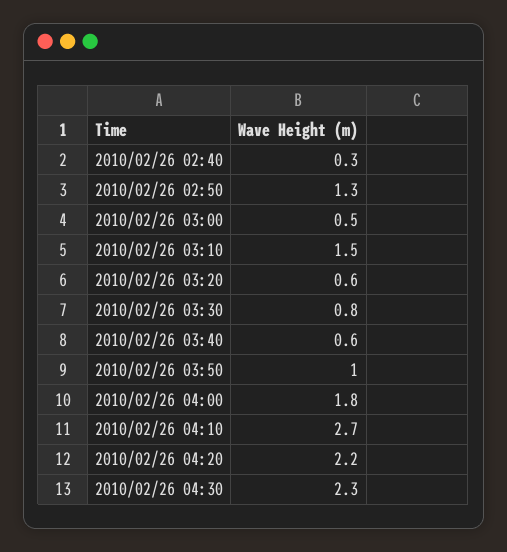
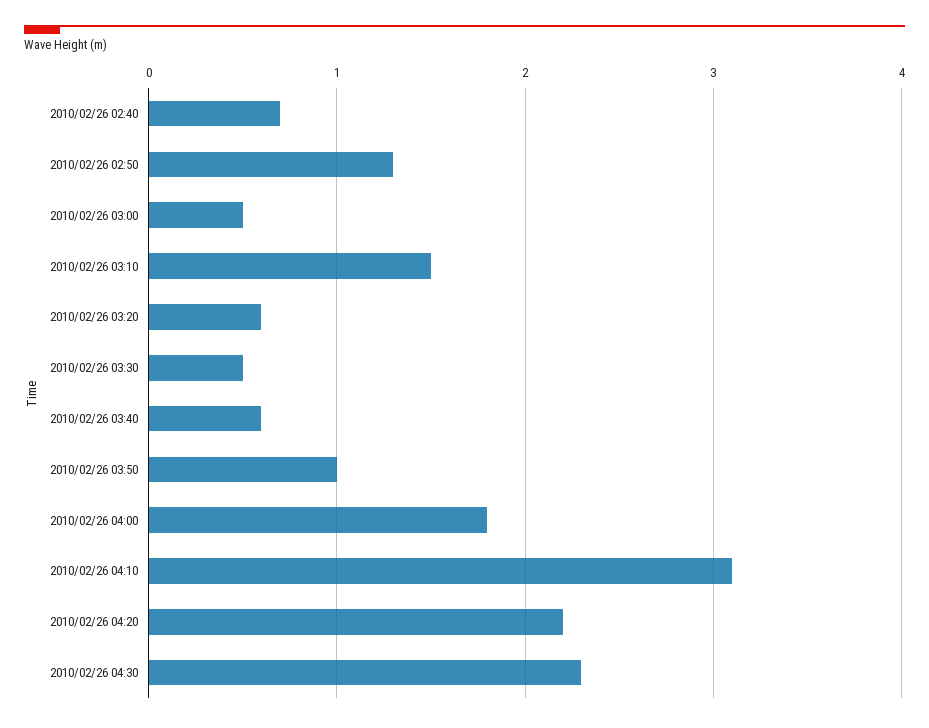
  {
-   "2010/02/26 02:40": 0.3,
+   "2010/02/26 02:40": 0.7,
    "2010/02/26 02:50": 1.3,
    "2010/02/26 03:00": 0.5,
    "2010/02/26 03:10": 1.5,
    "2010/02/26 03:20": 0.6,
-   "2010/02/26 03:30": 0.8,
+   "2010/02/26 03:30": 0.5,
    "2010/02/26 03:40": 0.6,
    "2010/02/26 03:50": 1,
    "2010/02/26 04:00": 1.8,
-   "2010/02/26 04:10": 2.7,
+   "2010/02/26 04:10": 3.1,
    "2010/02/26 04:20": 2.2,
    "2010/02/26 04:30": 2.3
  }

